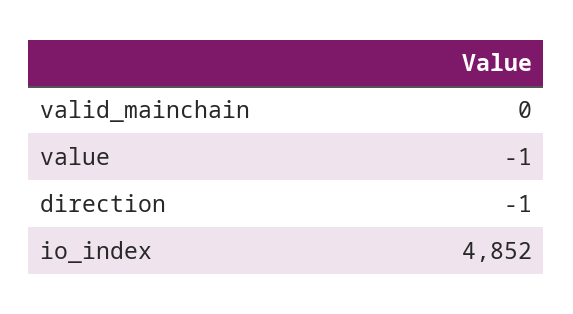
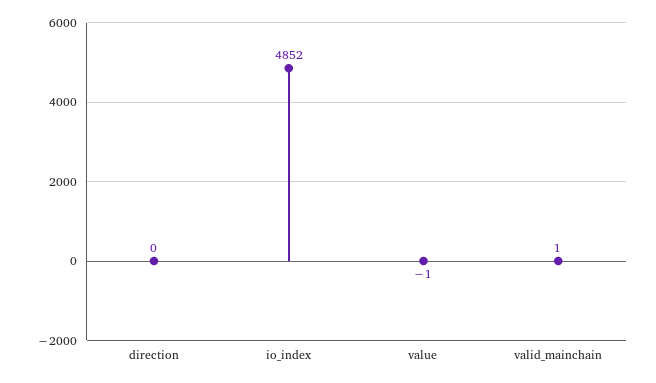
  {
-   "valid_mainchain": 0,
+   "valid_mainchain": 1,
    "value": -1,
-   "direction": -1,
+   "direction": 0,
    "io_index": 4852
  }

